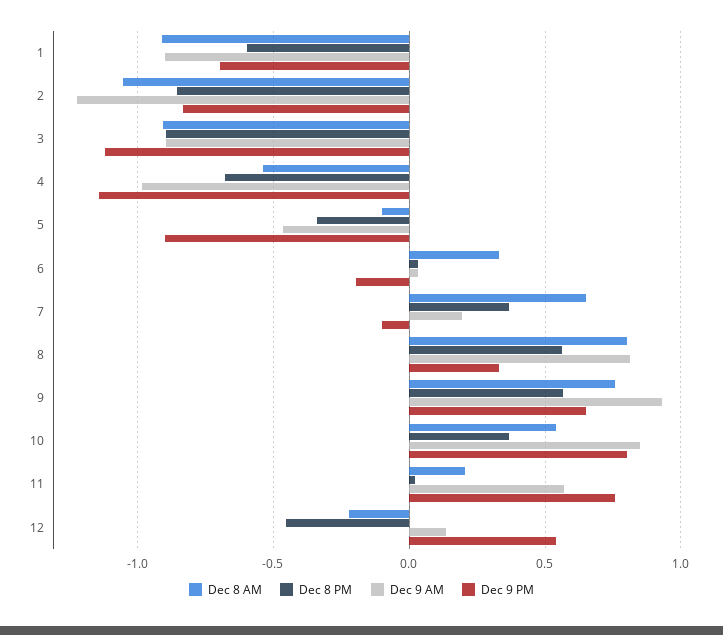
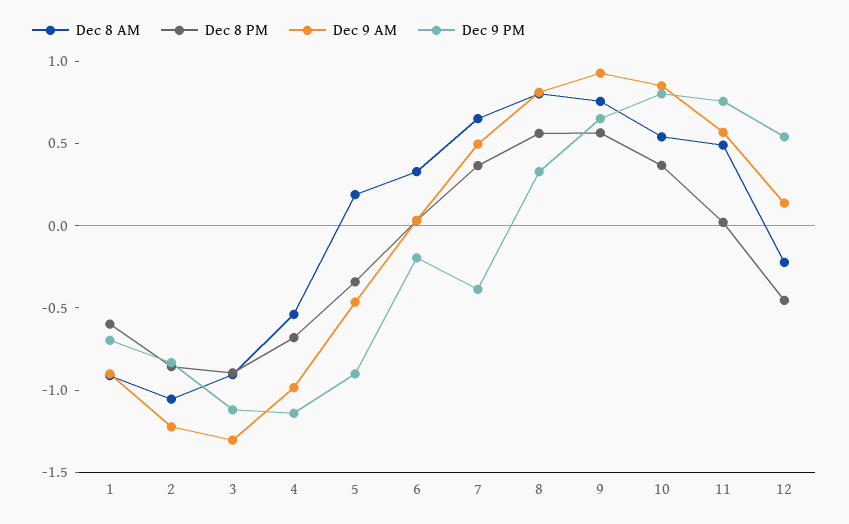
  {
    "Dec 8 AM": {
      "1": -0.9,
      "2": -1.05,
      "3": -0.9,
      "4": -0.55,
-     "5": -0.1,
+     "5": 0.2,
      "6": 0.35,
      "7": 0.65,
      "8": 0.8,
      "9": 0.75,
      "10": 0.55,
-     "11": 0.2,
+     "11": 0.5,
      "12": -0.2
    },
    "Dec 8 PM": {
      "1": -0.6,
      "2": -0.85,
      "3": -0.9,
      "4": -0.7,
      "5": -0.35,
      "6": 0.05,
      "7": 0.35,
      "8": 0.55,
      "9": 0.55,
      "10": 0.35,
      "11": 0,
      "12": -0.45
    },
    "Dec 9 AM": {
      "1": -0.9,
      "2": -1.2,
-     "3": -0.9,
+     "3": -1.3,
      "4": -1,
      "5": -0.45,
      "6": 0.05,
-     "7": 0.2,
+     "7": 0.5,
      "8": 0.8,
      "9": 0.95,
      "10": 0.85,
      "11": 0.55,
      "12": 0.15
    },
    "Dec 9 PM": {
      "1": -0.7,
      "2": -0.85,
      "3": -1.1,
      "4": -1.15,
      "5": -0.9,
      "6": -0.2,
-     "7": -0.1,
+     "7": -0.4,
      "8": 0.35,
      "9": 0.65,
      "10": 0.8,
      "11": 0.75,
      "12": 0.55
    }
  }

